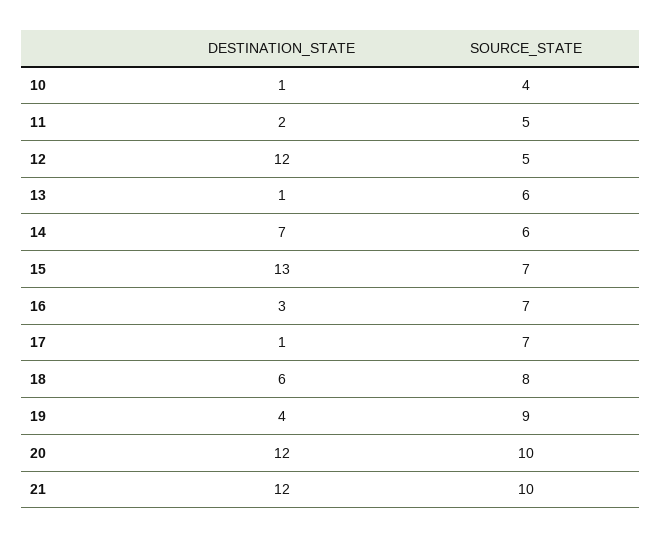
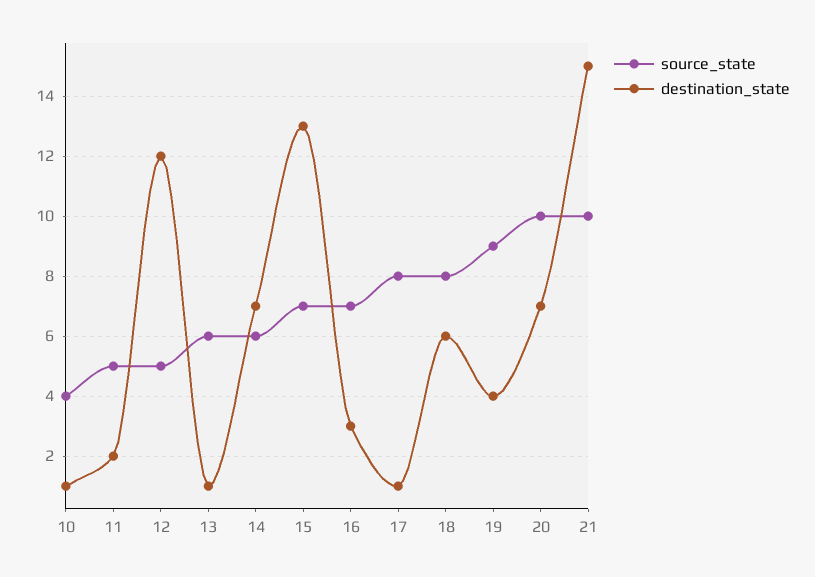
  {
    "DESTINATION_STATE": {
      "10": 1,
      "11": 2,
      "12": 12,
      "13": 1,
      "14": 7,
      "15": 13,
      "16": 3,
      "17": 1,
      "18": 6,
      "19": 4,
-     "20": 12,
+     "20": 7,
-     "21": 12
+     "21": 15
    },
    "SOURCE_STATE": {
      "10": 4,
      "11": 5,
      "12": 5,
      "13": 6,
      "14": 6,
      "15": 7,
      "16": 7,
-     "17": 7,
+     "17": 8,
      "18": 8,
      "19": 9,
      "20": 10,
      "21": 10
    }
  }

